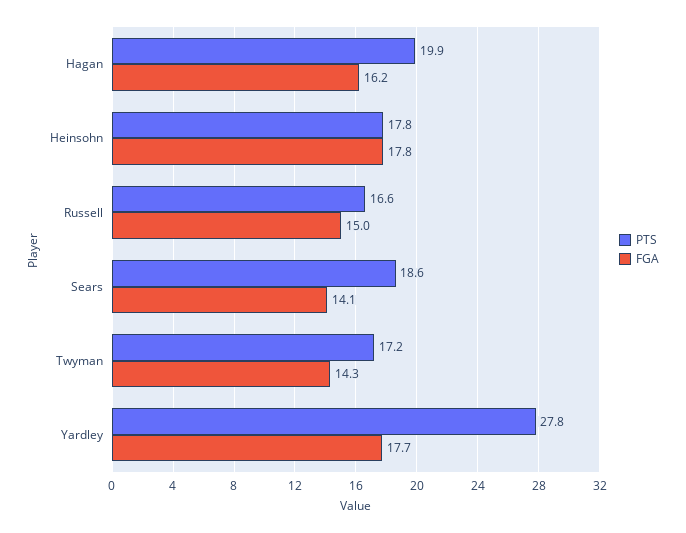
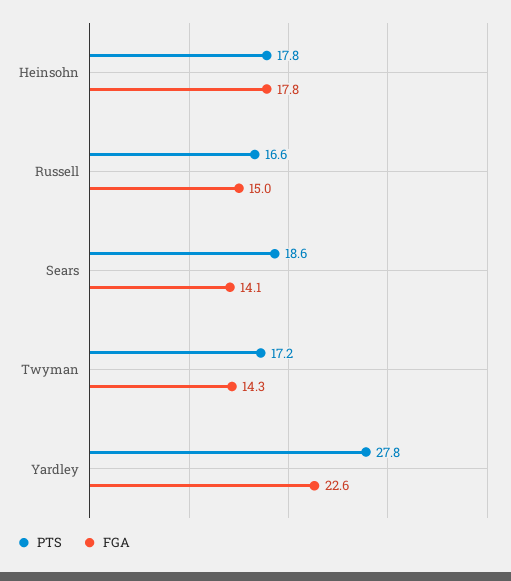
  {
    "PTS": {
-     "Hagan": 19.9,
      "Heinsohn": 17.8,
      "Russell": 16.6,
      "Sears": 18.6,
      "Twyman": 17.2,
      "Yardley": 27.8
    },
    "FGA": {
-     "Hagan": 16.2,
      "Heinsohn": 17.8,
      "Russell": 15,
      "Sears": 14.1,
      "Twyman": 14.3,
-     "Yardley": 17.7
+     "Yardley": 22.6
    }
  }

